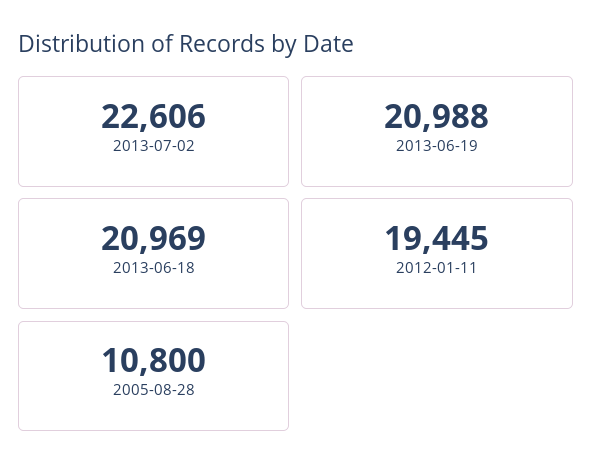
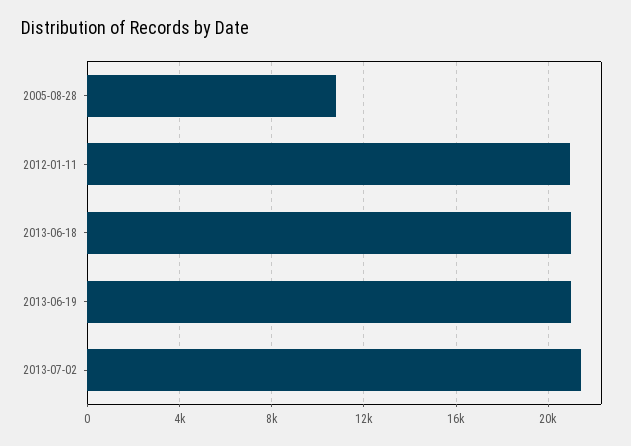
  {
-   "2013-07-02": 22606,
+   "2013-07-02": 21500,
    "2013-06-19": 20988,
    "2013-06-18": 20969,
-   "2012-01-11": 19445,
+   "2012-01-11": 21000,
    "2005-08-28": 10800
  }

